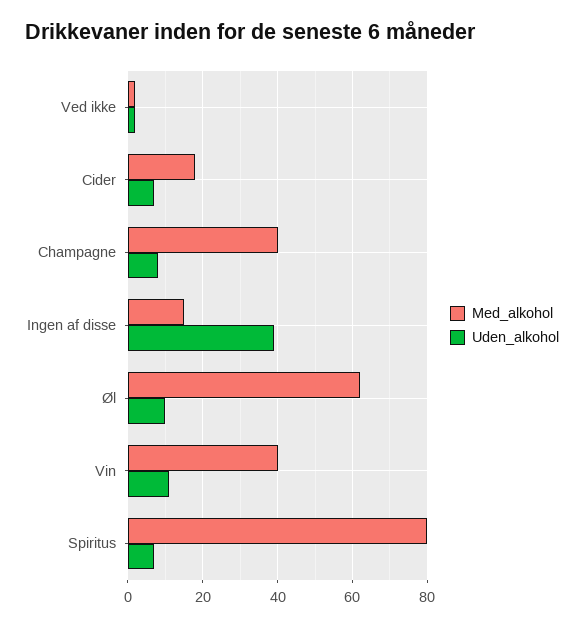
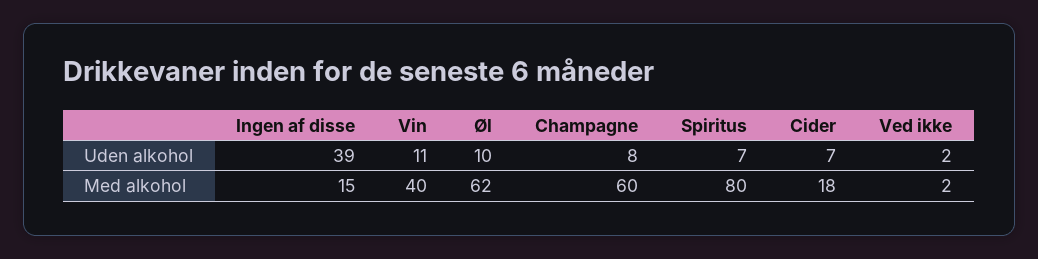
  {
    "Med_alkohol": {
      "Ved ikke": 2,
      "Cider": 18,
-     "Champagne": 40,
+     "Champagne": 60,
      "Ingen af disse": 15,
      "Øl": 62,
      "Vin": 40,
      "Spiritus": 80
    },
    "Uden_alkohol": {
      "Ved ikke": 2,
      "Cider": 7,
      "Champagne": 8,
      "Ingen af disse": 39,
      "Øl": 10,
      "Vin": 11,
      "Spiritus": 7
    }
  }

